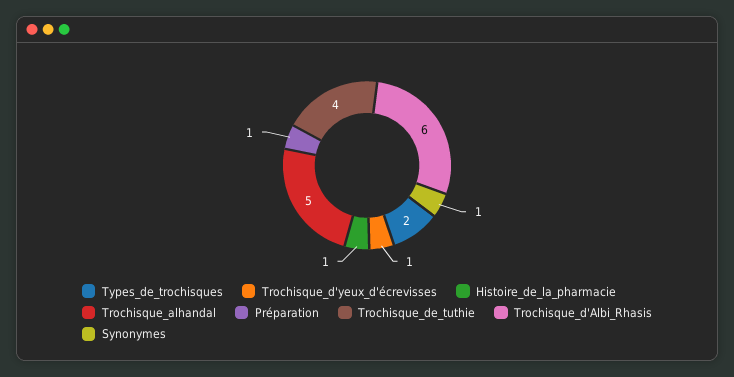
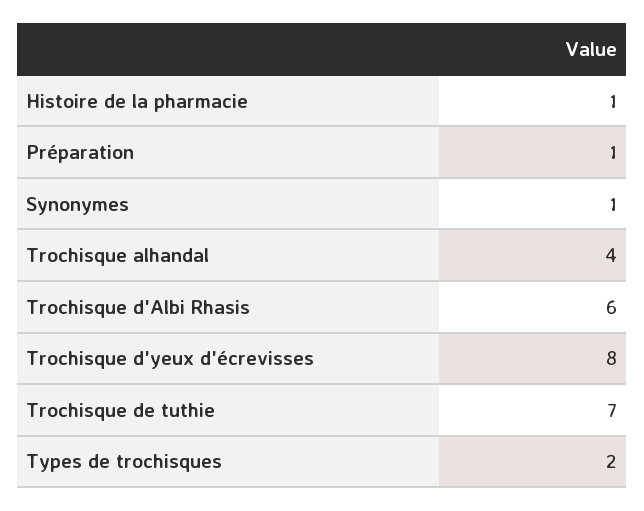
  {
    "Types_de_trochisques": 2,
-   "Trochisque_d'yeux_d'écrevisses": 1,
+   "Trochisque_d'yeux_d'écrevisses": 8,
    "Histoire_de_la_pharmacie": 1,
-   "Trochisque_alhandal": 5,
+   "Trochisque_alhandal": 4,
    "Préparation": 1,
-   "Trochisque_de_tuthie": 4,
+   "Trochisque_de_tuthie": 7,
    "Trochisque_d'Albi_Rhasis": 6,
    "Synonymes": 1
  }

